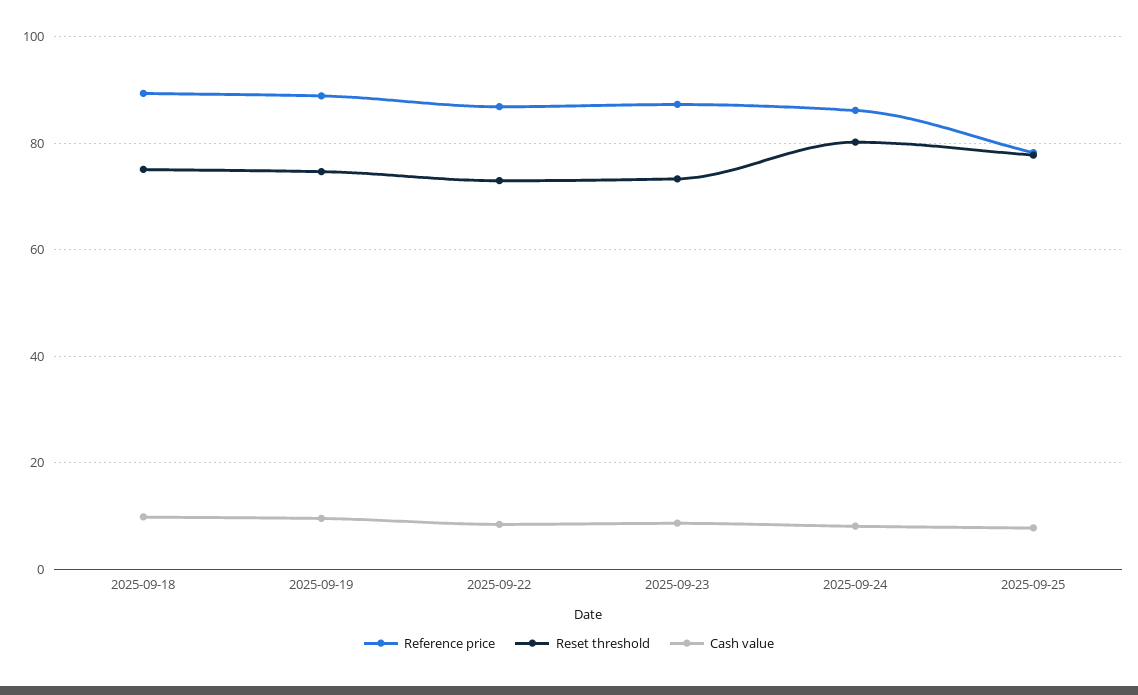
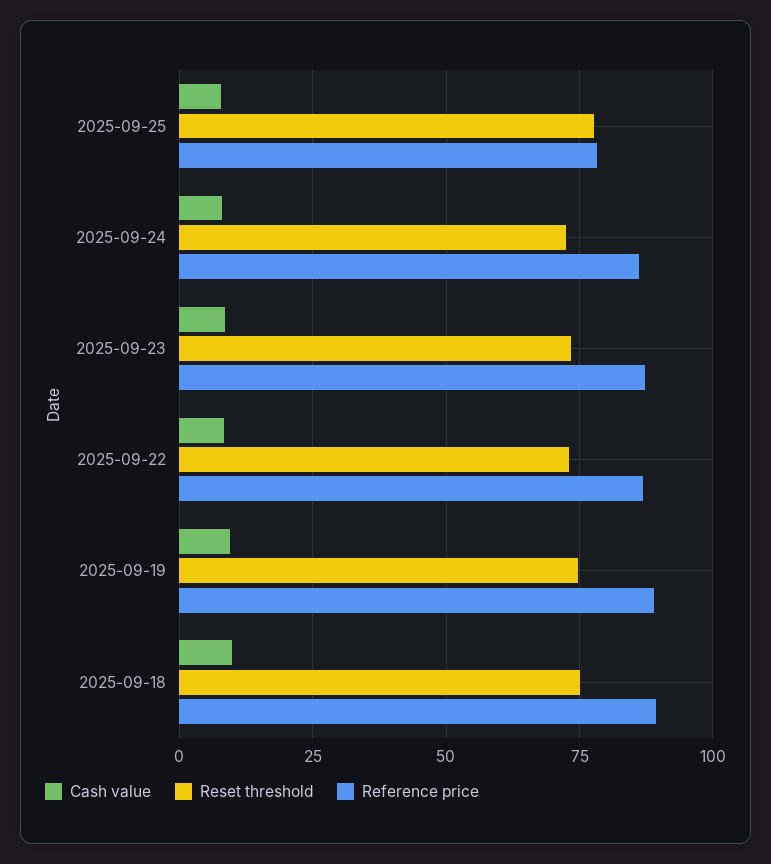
  {
    "Reference price": {
      "2025-09-18": 90,
      "2025-09-19": 88,
      "2025-09-22": 86,
      "2025-09-23": 88,
      "2025-09-24": 86,
      "2025-09-25": 78
    },
    "Reset threshold": {
      "2025-09-18": 76,
      "2025-09-19": 74,
      "2025-09-22": 72,
      "2025-09-23": 74,
-     "2025-09-24": 80,
+     "2025-09-24": 72.5,
      "2025-09-25": 78
    },
    "Cash value": {
      "2025-09-18": 10,
      "2025-09-19": 10,
      "2025-09-22": 8,
      "2025-09-23": 8,
      "2025-09-24": 8,
      "2025-09-25": 8
    }
  }

